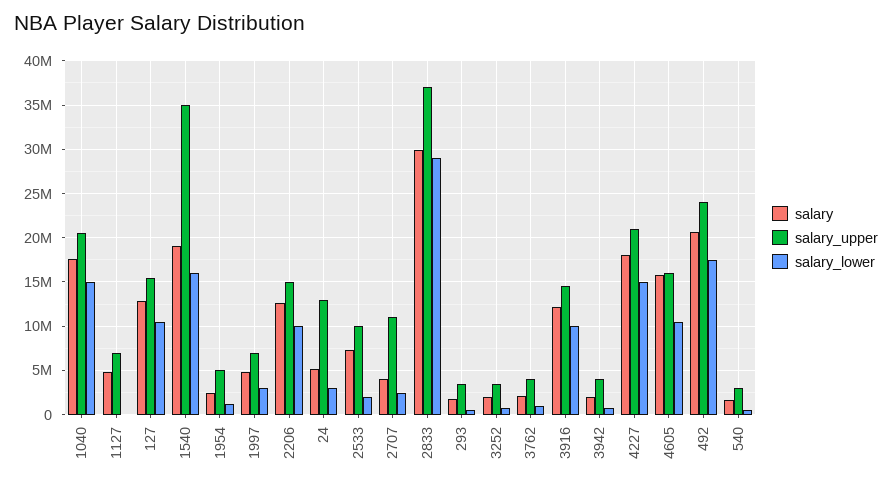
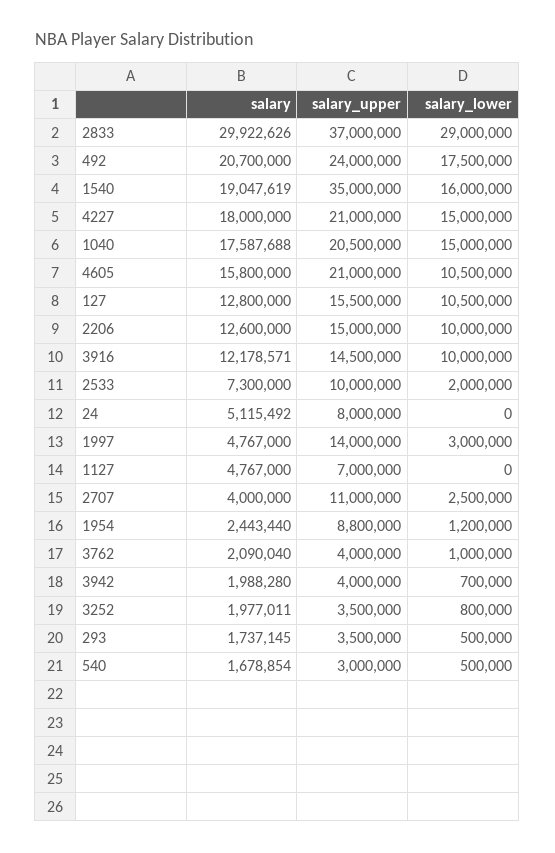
  {
    "salary": {
      "1040": 17587688,
      "1127": 4767000,
      "127": 12800000,
      "1540": 19047619,
      "1954": 2443440,
      "1997": 4767000,
      "2206": 12600000,
      "24": 5115492,
      "2533": 7300000,
      "2707": 4000000,
      "2833": 29922626,
      "293": 1737145,
      "3252": 1977011,
      "3762": 2090040,
      "3916": 12178571,
      "3942": 1988280,
      "4227": 18000000,
      "4605": 15800000,
      "492": 20700000,
      "540": 1678854
    },
    "salary_upper": {
      "1040": 20500000,
      "1127": 7000000,
      "127": 15500000,
      "1540": 35000000,
-     "1954": 5000000,
+     "1954": 8800000,
-     "1997": 7000000,
+     "1997": 14000000,
      "2206": 15000000,
-     "24": 13000000,
+     "24": 8000000,
      "2533": 10000000,
      "2707": 11000000,
      "2833": 37000000,
      "293": 3500000,
      "3252": 3500000,
      "3762": 4000000,
      "3916": 14500000,
      "3942": 4000000,
      "4227": 21000000,
-     "4605": 16000000,
+     "4605": 21000000,
      "492": 24000000,
      "540": 3000000
    },
    "salary_lower": {
      "1040": 15000000,
      "1127": 0,
      "127": 10500000,
      "1540": 16000000,
      "1954": 1200000,
      "1997": 3000000,
      "2206": 10000000,
-     "24": 3000000,
+     "24": 0,
      "2533": 2000000,
      "2707": 2500000,
      "2833": 29000000,
      "293": 500000,
      "3252": 800000,
      "3762": 1000000,
      "3916": 10000000,
      "3942": 700000,
      "4227": 15000000,
      "4605": 10500000,
      "492": 17500000,
      "540": 500000
    }
  }

